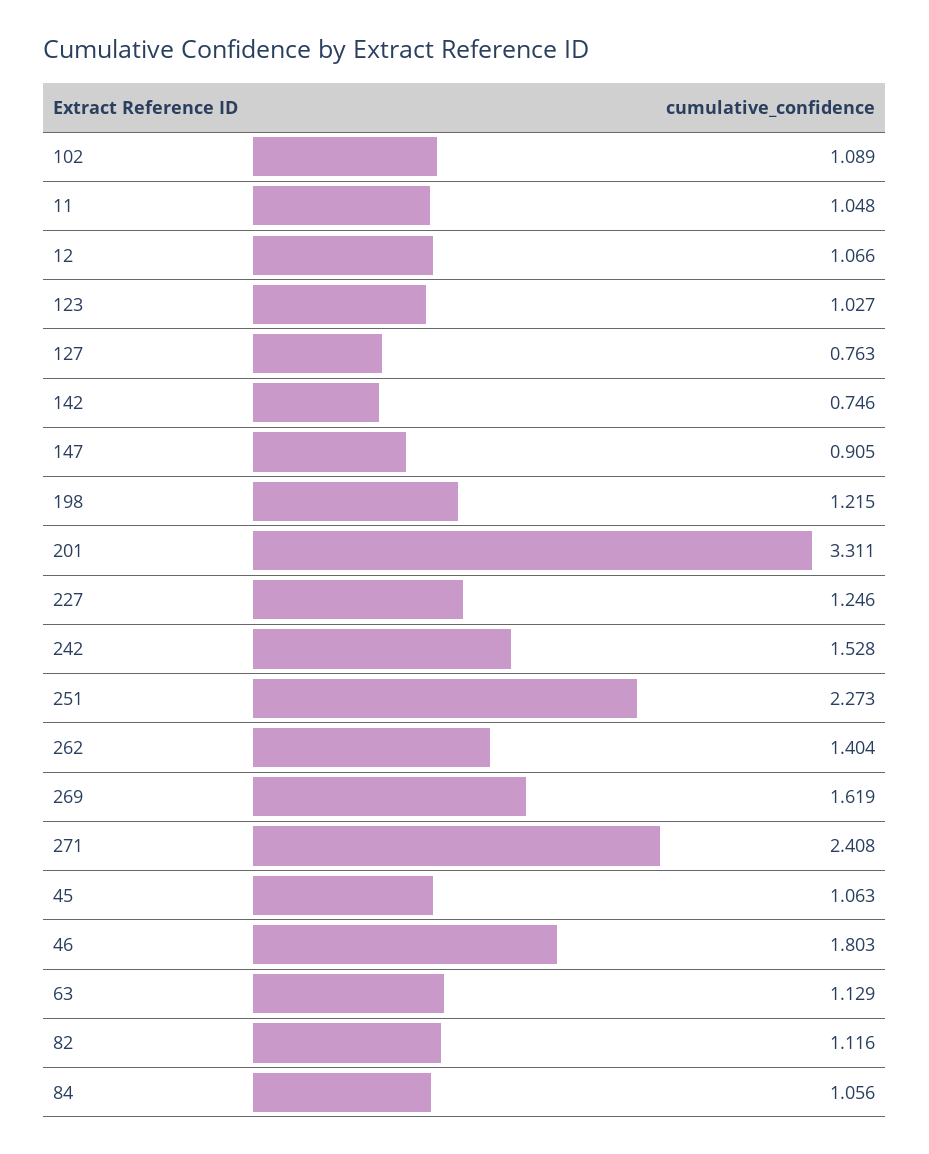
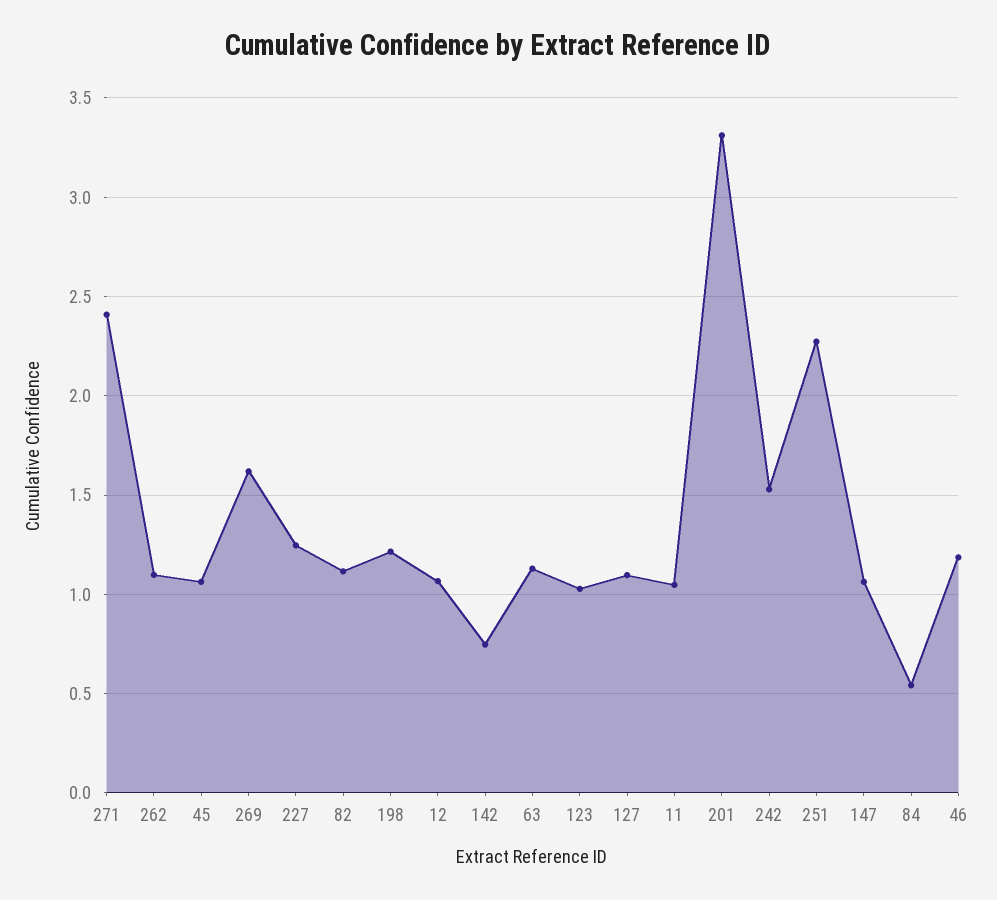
  {
-   "102": 1.089,
    "11": 1.048,
    "12": 1.066,
    "123": 1.027,
-   "127": 0.763,
+   "127": 1.1,
    "142": 0.746,
-   "147": 0.905,
+   "147": 1.05,
    "198": 1.215,
    "201": 3.311,
    "227": 1.246,
    "242": 1.528,
    "251": 2.273,
-   "262": 1.404,
+   "262": 1.1,
    "269": 1.619,
    "271": 2.408,
    "45": 1.063,
-   "46": 1.803,
+   "46": 1.2,
    "63": 1.129,
    "82": 1.116,
-   "84": 1.056
+   "84": 0.55
  }

